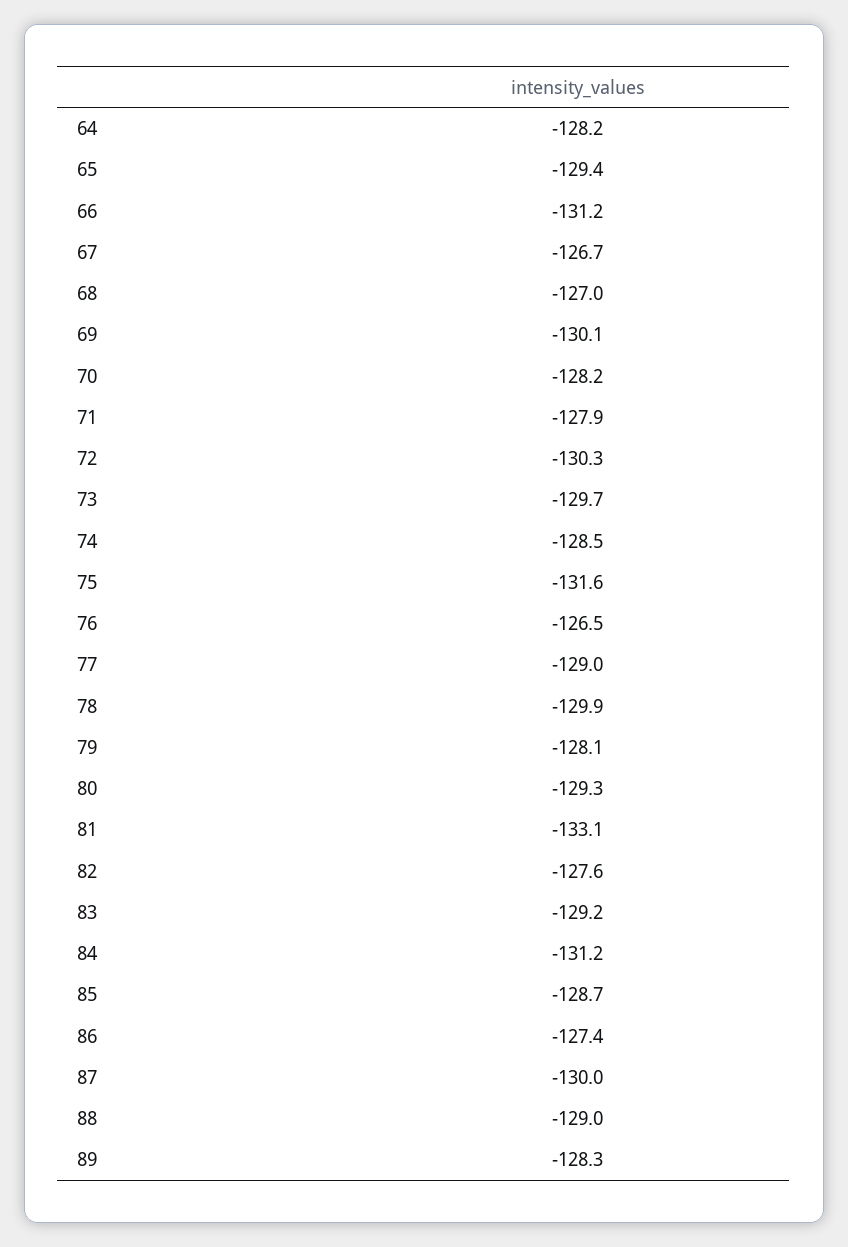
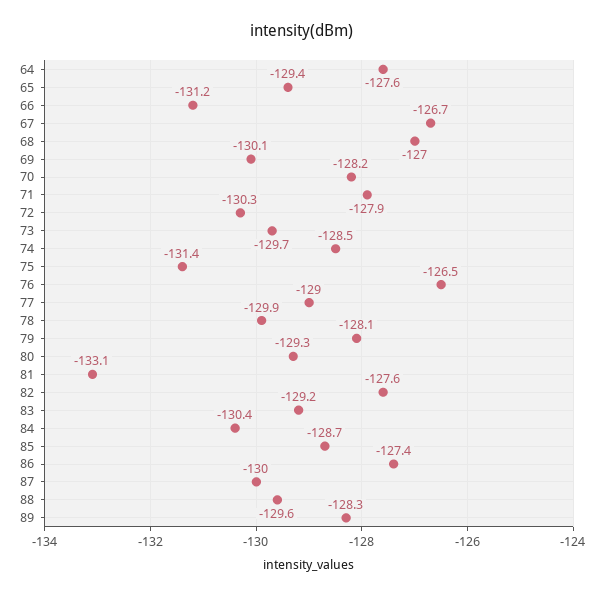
  {
-   "64": -128.2,
+   "64": -127.6,
    "65": -129.4,
    "66": -131.2,
    "67": -126.7,
    "68": -127,
    "69": -130.1,
    "70": -128.2,
    "71": -127.9,
    "72": -130.3,
    "73": -129.7,
    "74": -128.5,
-   "75": -131.6,
+   "75": -131.4,
    "76": -126.5,
    "77": -129,
    "78": -129.9,
    "79": -128.1,
    "80": -129.3,
    "81": -133.1,
    "82": -127.6,
    "83": -129.2,
-   "84": -131.2,
+   "84": -130.4,
    "85": -128.7,
    "86": -127.4,
    "87": -130,
-   "88": -129,
+   "88": -129.6,
    "89": -128.3
  }

